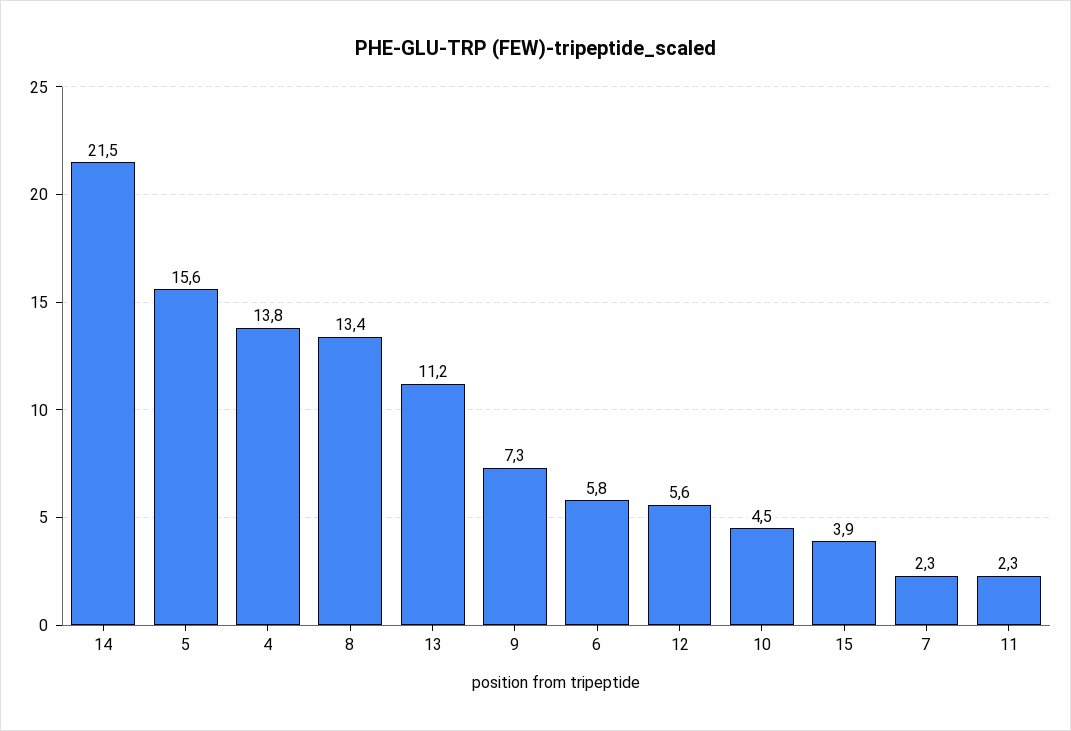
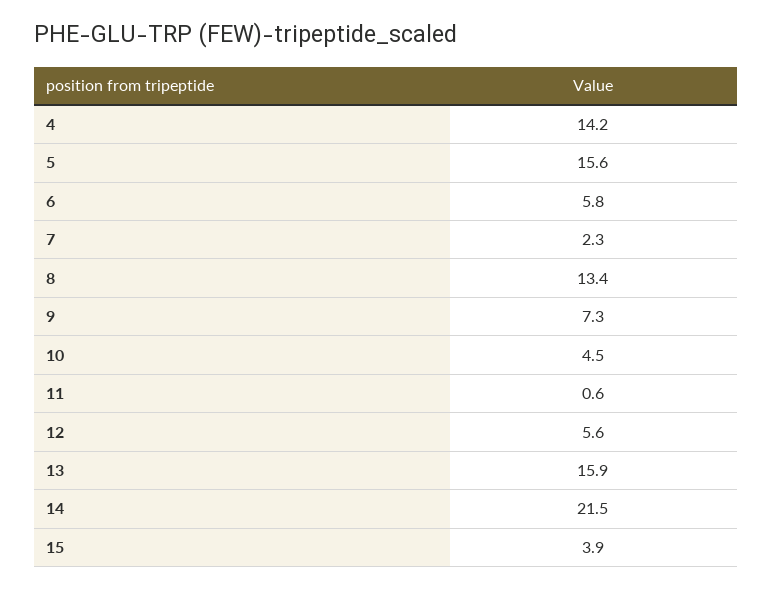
  {
    "14": 21.5,
    "5": 15.6,
-   "4": 13.8,
+   "4": 14.2,
    "8": 13.4,
-   "13": 11.2,
+   "13": 15.9,
    "9": 7.3,
    "6": 5.8,
    "12": 5.6,
    "10": 4.5,
    "15": 3.9,
    "7": 2.3,
-   "11": 2.3
+   "11": 0.6
  }

